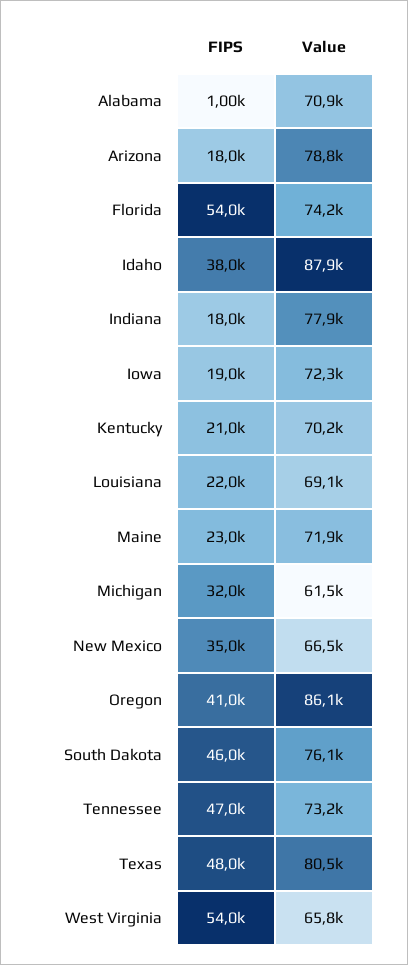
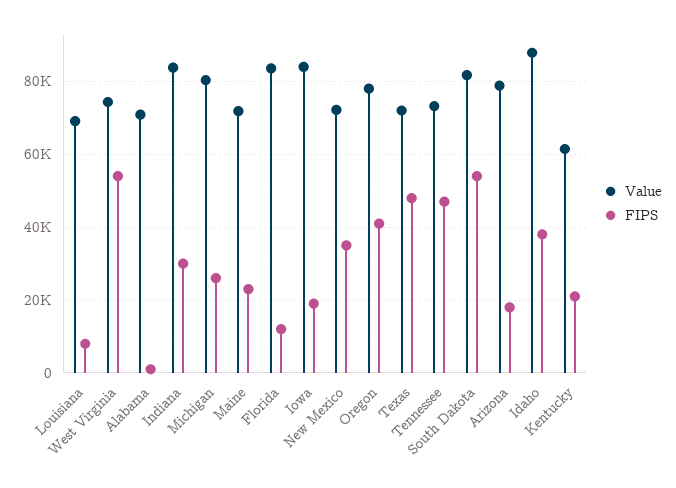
  {
    "FIPS": {
      "Alabama": 1000,
      "Arizona": 18000,
-     "Florida": 54000,
+     "Florida": 12000,
      "Idaho": 38000,
-     "Indiana": 18000,
+     "Indiana": 30000,
      "Iowa": 19000,
      "Kentucky": 21000,
-     "Louisiana": 22000,
+     "Louisiana": 8000,
      "Maine": 23000,
-     "Michigan": 32000,
+     "Michigan": 26000,
      "New Mexico": 35000,
      "Oregon": 41000,
-     "South Dakota": 46000,
+     "South Dakota": 54000,
      "Tennessee": 47000,
      "Texas": 48000,
      "West Virginia": 54000
    },
    "Value": {
      "Alabama": 70900,
      "Arizona": 78800,
-     "Florida": 74200,
+     "Florida": 84000,
      "Idaho": 87900,
-     "Indiana": 77900,
+     "Indiana": 84000,
-     "Iowa": 72300,
+     "Iowa": 84000,
-     "Kentucky": 70200,
+     "Kentucky": 62000,
      "Louisiana": 69100,
      "Maine": 71900,
-     "Michigan": 61500,
+     "Michigan": 80000,
-     "New Mexico": 66500,
+     "New Mexico": 72000,
-     "Oregon": 86100,
+     "Oregon": 78000,
-     "South Dakota": 76100,
+     "South Dakota": 82000,
      "Tennessee": 73200,
-     "Texas": 80500,
+     "Texas": 72000,
-     "West Virginia": 65800
+     "West Virginia": 74000
    }
  }

